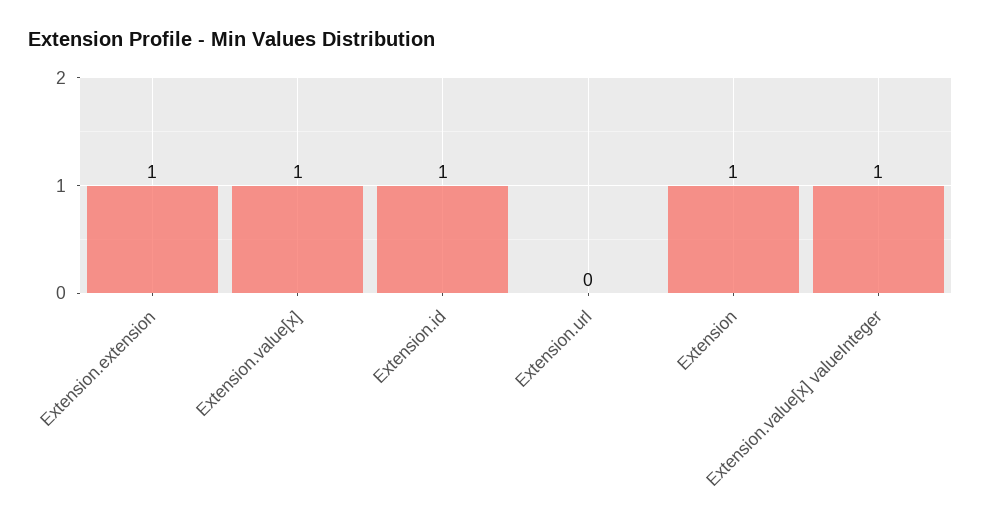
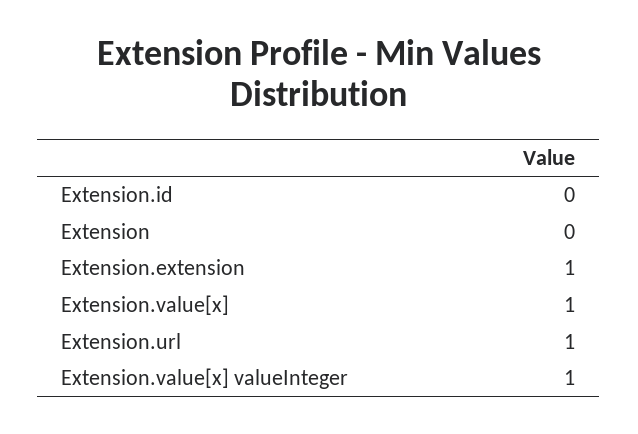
  {
    "Extension.extension": 1,
    "Extension.value[x]": 1,
-   "Extension.id": 1,
+   "Extension.id": 0,
-   "Extension.url": 0,
+   "Extension.url": 1,
-   "Extension": 1,
+   "Extension": 0,
    "Extension.value[x] valueInteger": 1
  }

